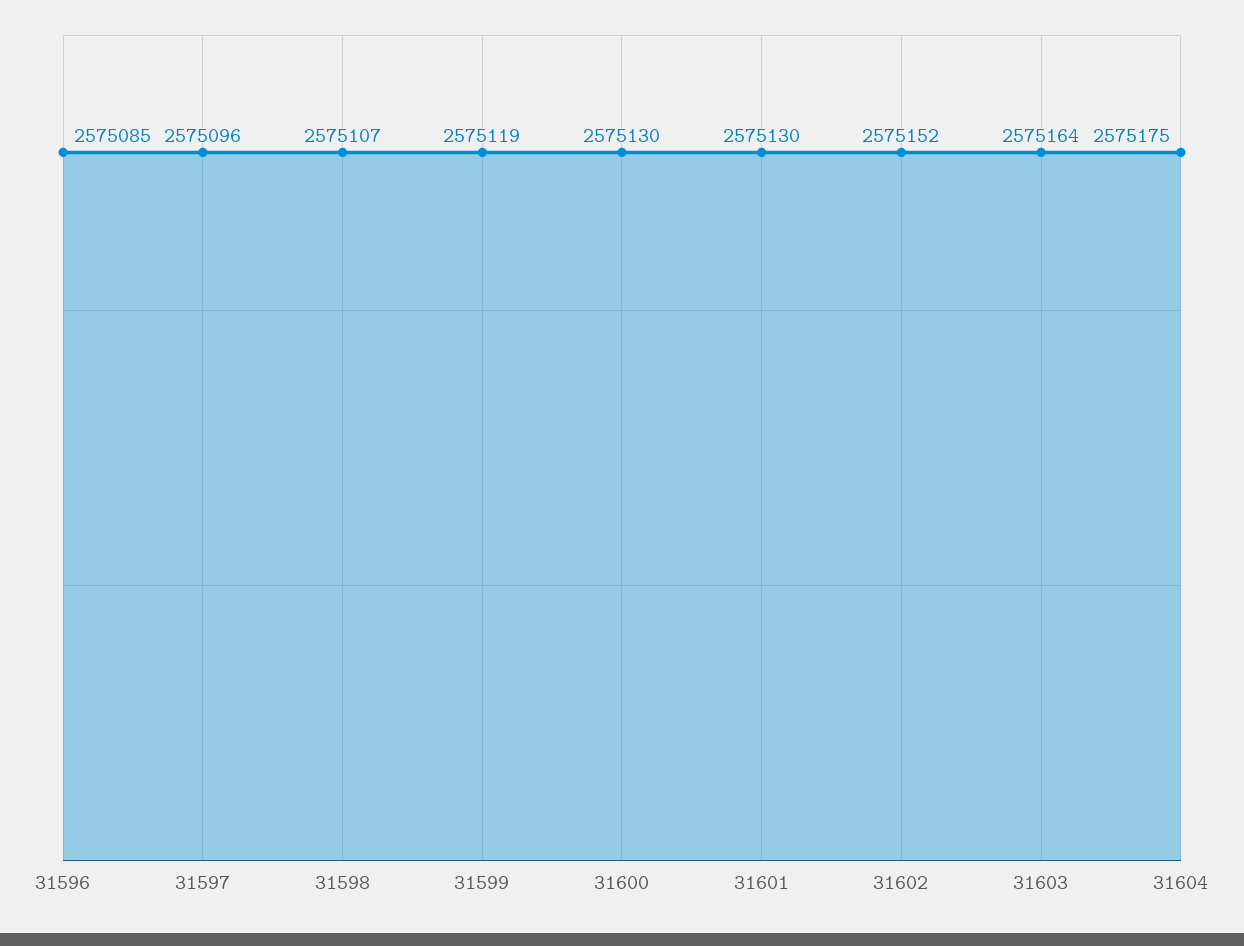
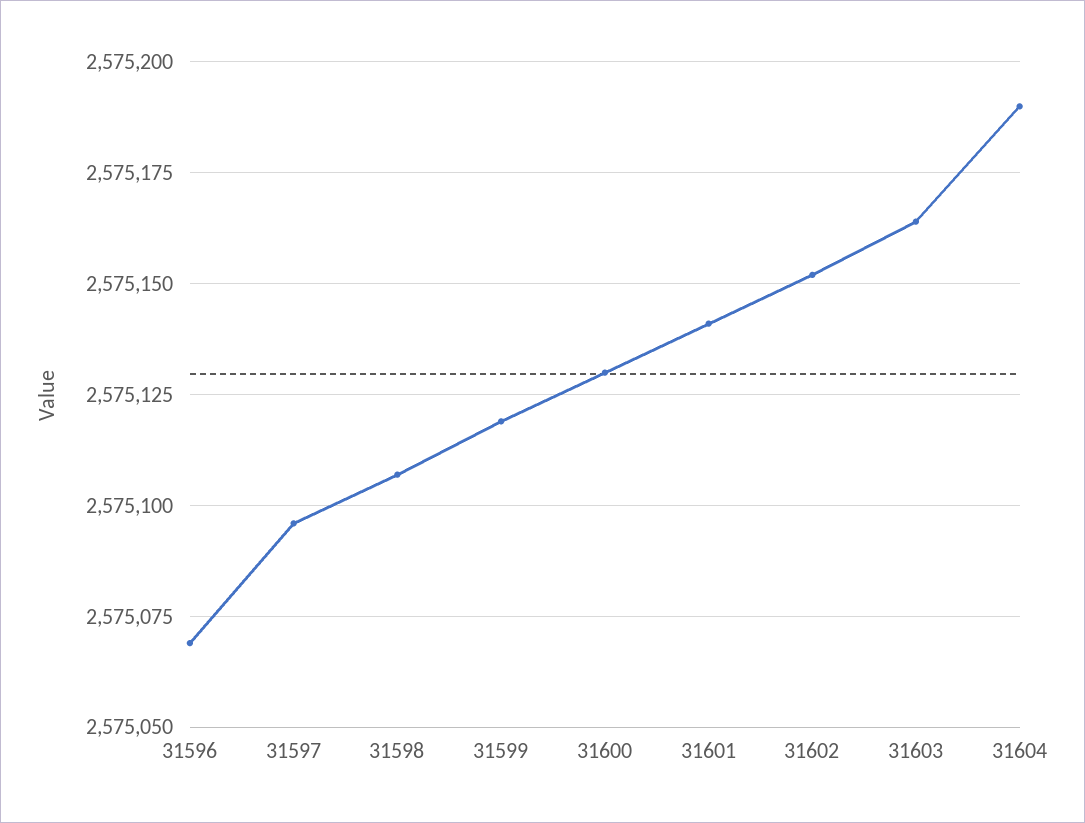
  {
-   "31596": 2575085,
+   "31596": 2575070,
    "31597": 2575096,
    "31598": 2575107,
    "31599": 2575119,
    "31600": 2575130,
-   "31601": 2575130,
+   "31601": 2575140,
    "31602": 2575152,
    "31603": 2575164,
-   "31604": 2575175
+   "31604": 2575190
  }

